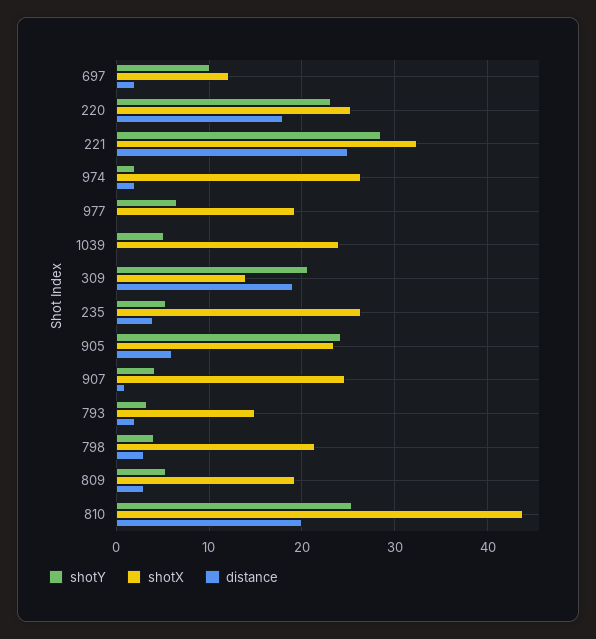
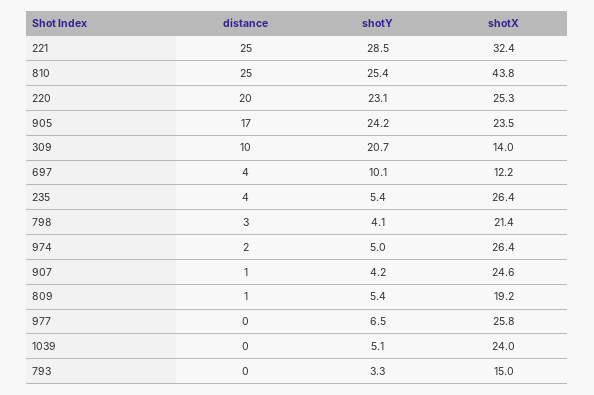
  {
    "shotY": {
      "697": 10.1,
      "220": 23.1,
      "221": 28.5,
-     "974": 2,
+     "974": 5,
      "977": 6.5,
      "1039": 5.1,
      "309": 20.7,
      "235": 5.4,
      "905": 24.2,
      "907": 4.2,
      "793": 3.3,
      "798": 4.1,
      "809": 5.4,
      "810": 25.4
    },
    "shotX": {
      "697": 12.2,
      "220": 25.3,
      "221": 32.4,
      "974": 26.4,
-     "977": 19,
+     "977": 25.8,
      "1039": 24,
      "309": 14,
      "235": 26.4,
      "905": 23.5,
      "907": 24.6,
      "793": 15,
      "798": 21.4,
      "809": 19.2,
      "810": 43.8
    },
    "distance": {
-     "697": 2,
+     "697": 4,
-     "220": 18,
+     "220": 20,
      "221": 25,
      "974": 2,
      "977": 0,
      "1039": 0,
-     "309": 19,
+     "309": 10,
      "235": 4,
-     "905": 6,
+     "905": 17,
      "907": 1,
-     "793": 2,
+     "793": 0,
      "798": 3,
-     "809": 3,
+     "809": 1,
-     "810": 20
+     "810": 25
    }
  }

